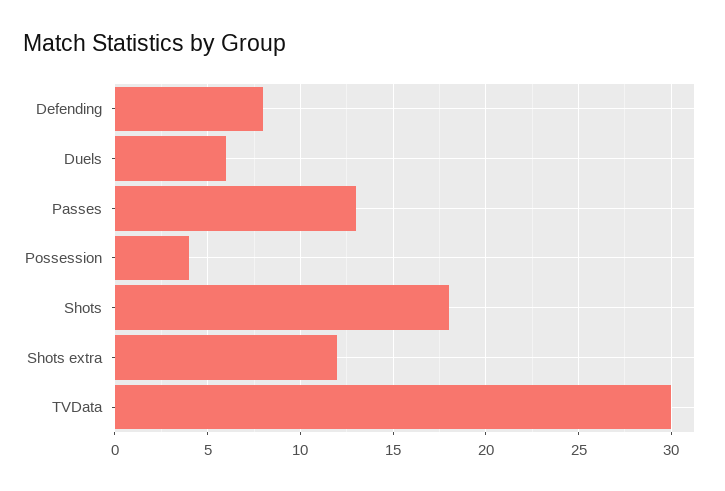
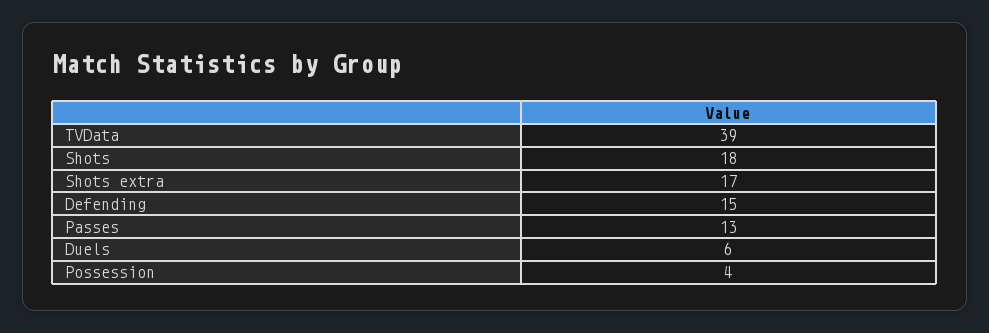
  {
-   "Defending": 8,
+   "Defending": 15,
    "Duels": 6,
    "Passes": 13,
    "Possession": 4,
    "Shots": 18,
-   "Shots extra": 12,
+   "Shots extra": 17,
-   "TVData": 30
+   "TVData": 39
  }

